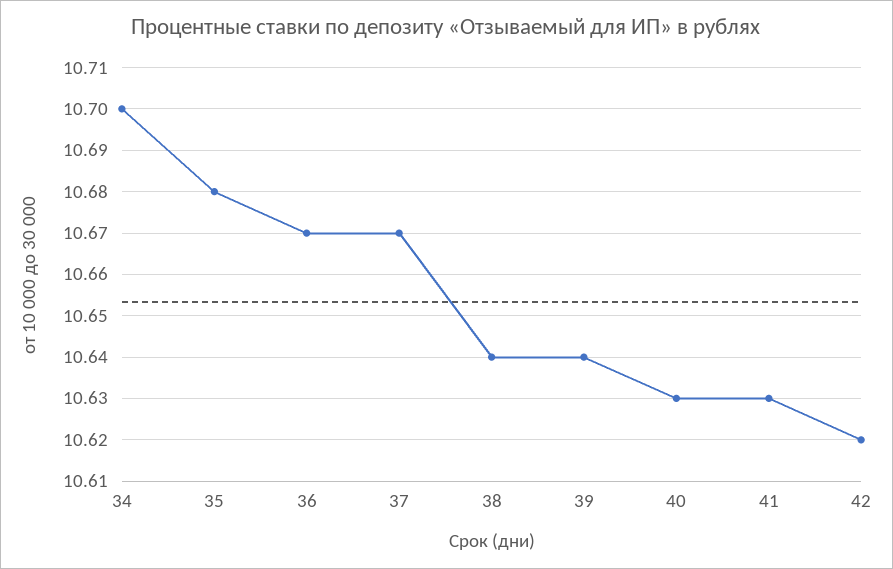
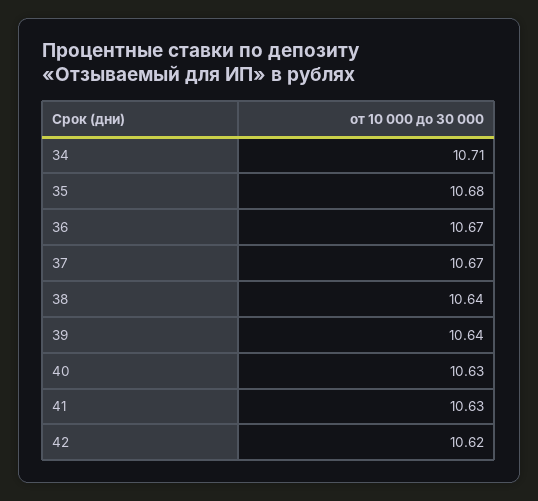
  {
-   "34": 10.7,
+   "34": 10.71,
    "35": 10.68,
    "36": 10.67,
    "37": 10.67,
    "38": 10.64,
    "39": 10.64,
    "40": 10.63,
    "41": 10.63,
    "42": 10.62
  }

